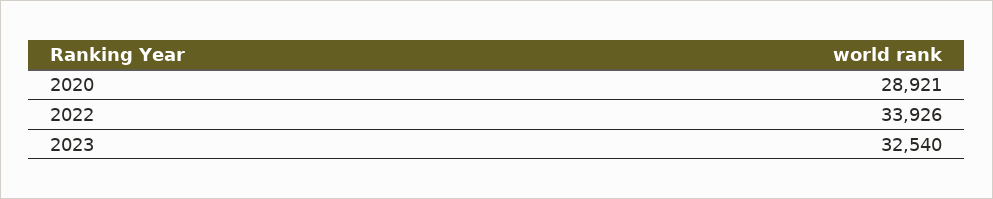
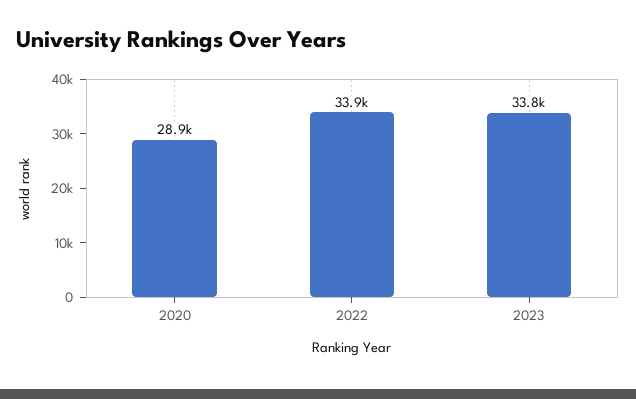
  {
    "2020": 28921,
    "2022": 33926,
-   "2023": 32540
+   "2023": 33800
  }

